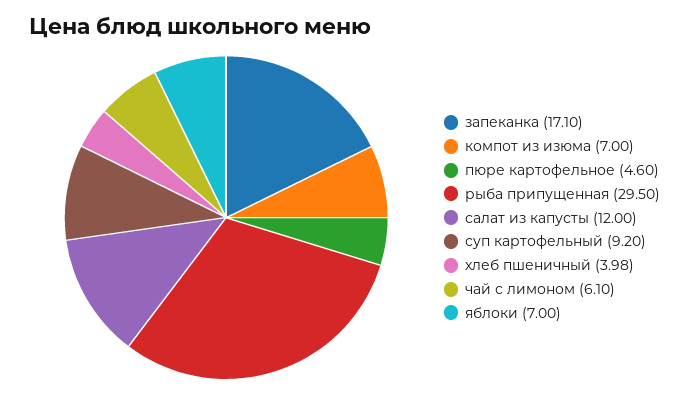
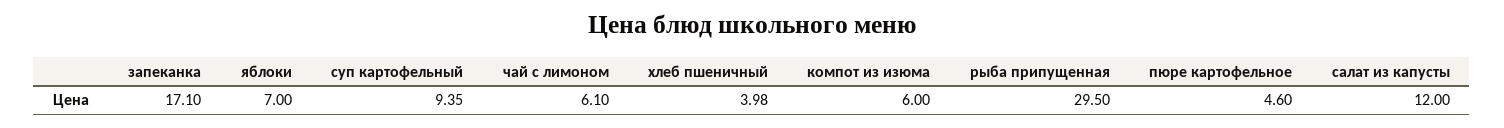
  {
    "запеканка": 17.1,
-   "компот из изюма": 7,
+   "компот из изюма": 6,
    "пюре картофельное": 4.6,
    "рыба припущенная": 29.5,
    "салат из капусты": 12,
-   "суп картофельный": 9.2,
+   "суп картофельный": 9.35,
    "хлеб пшеничный": 3.98,
    "чай с лимоном": 6.1,
    "яблоки": 7
  }

